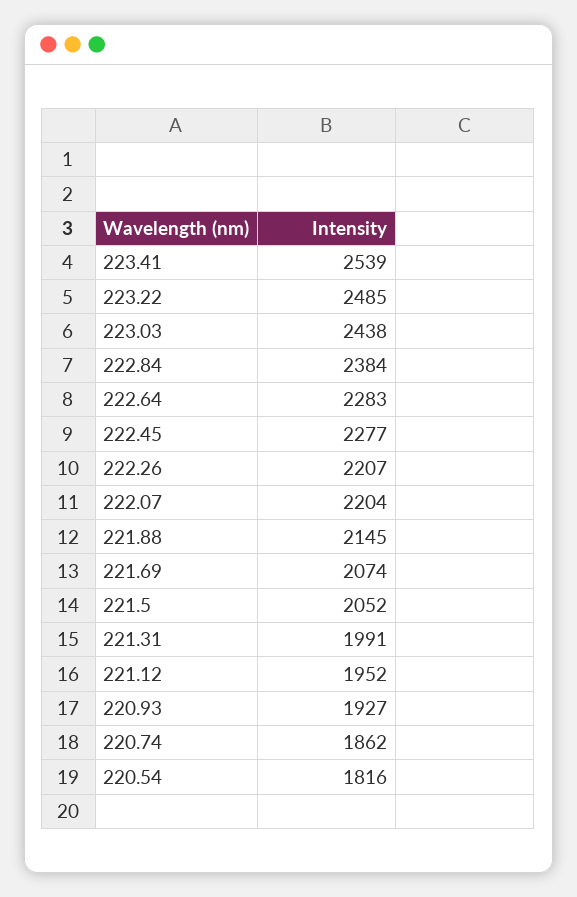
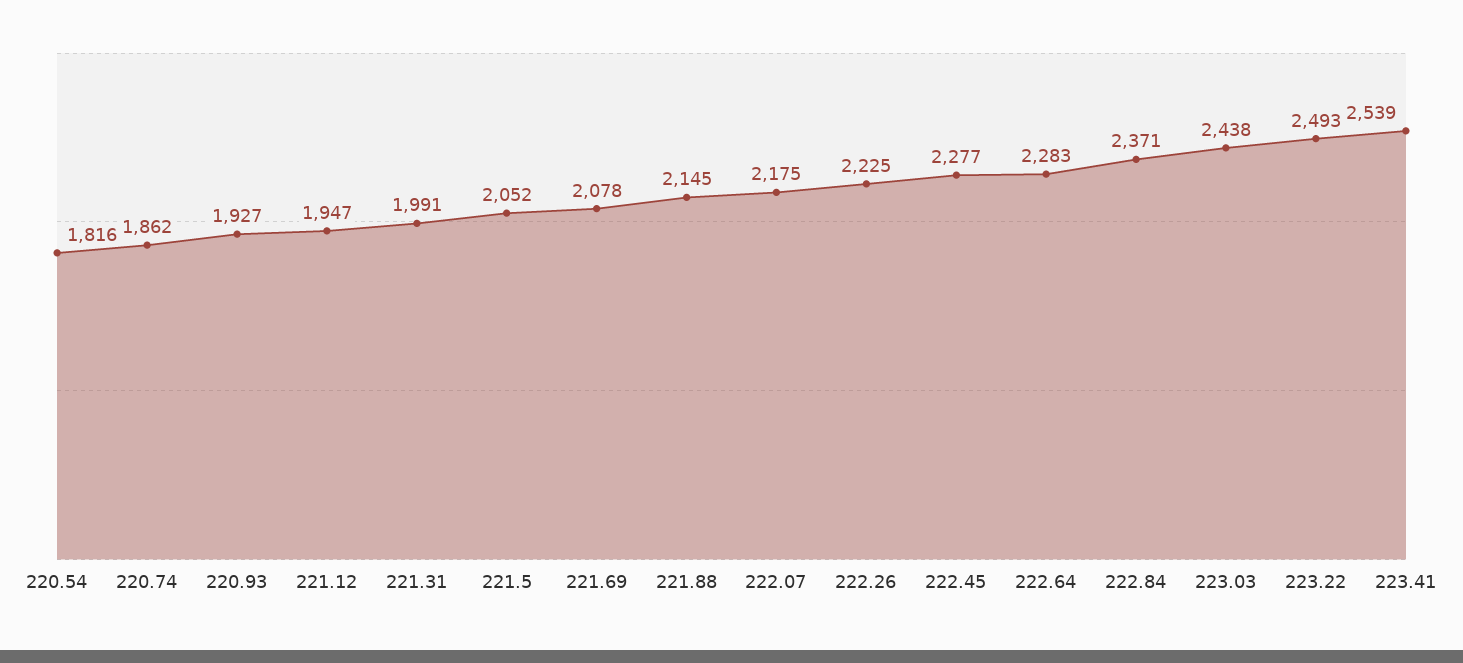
  {
    "223.41": 2539,
-   "223.22": 2485,
+   "223.22": 2493,
    "223.03": 2438,
-   "222.84": 2384,
+   "222.84": 2371,
    "222.64": 2283,
    "222.45": 2277,
-   "222.26": 2207,
+   "222.26": 2225,
-   "222.07": 2204,
+   "222.07": 2175,
    "221.88": 2145,
-   "221.69": 2074,
+   "221.69": 2078,
    "221.5": 2052,
    "221.31": 1991,
-   "221.12": 1952,
+   "221.12": 1947,
    "220.93": 1927,
    "220.74": 1862,
    "220.54": 1816
  }

